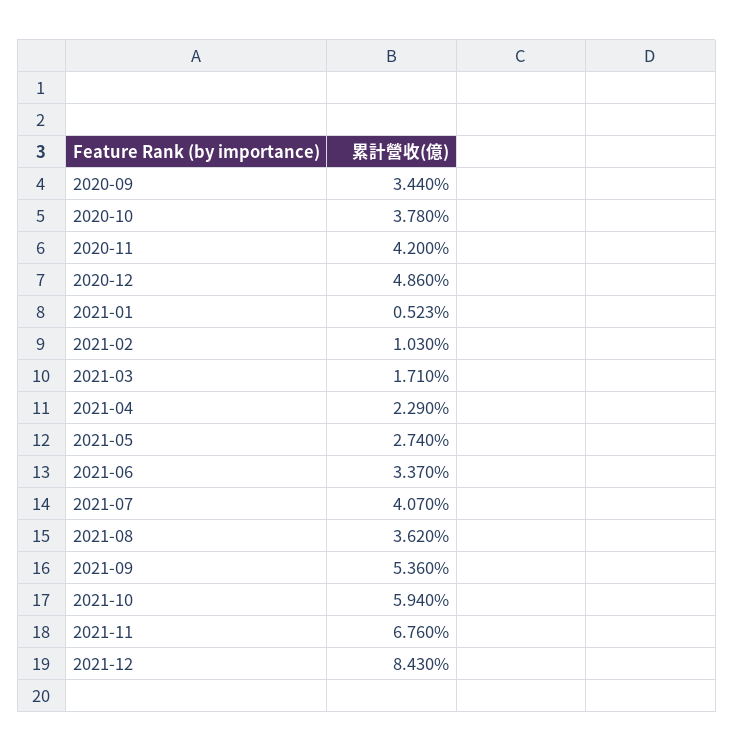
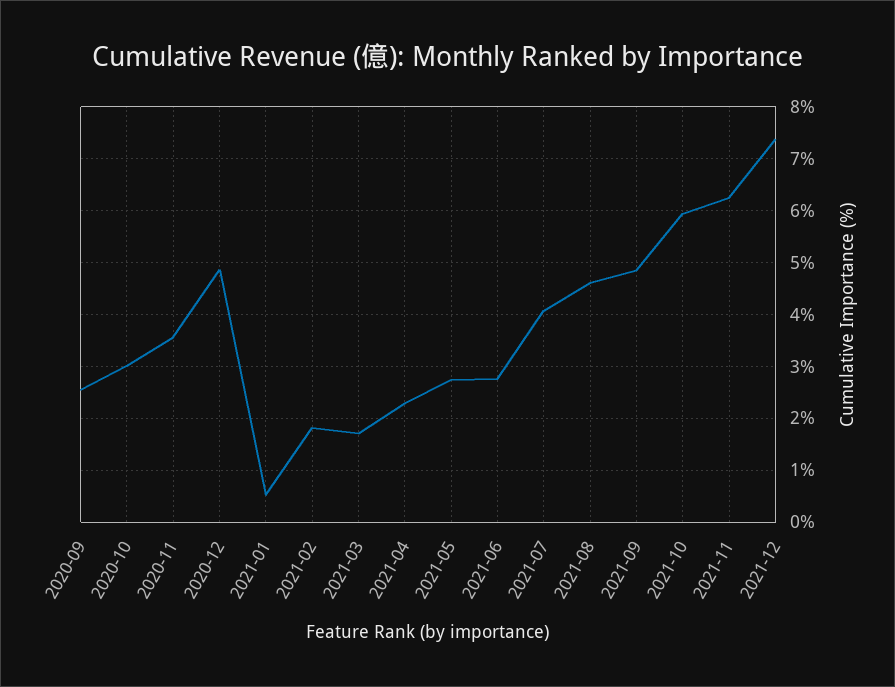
  {
-   "2020-09": 3.44,
+   "2020-09": 2.6,
-   "2020-10": 3.78,
+   "2020-10": 3,
-   "2020-11": 4.2,
+   "2020-11": 3.6,
    "2020-12": 4.86,
    "2021-01": 0.523,
-   "2021-02": 1.03,
+   "2021-02": 1.8,
    "2021-03": 1.71,
    "2021-04": 2.29,
    "2021-05": 2.74,
-   "2021-06": 3.37,
+   "2021-06": 2.8,
    "2021-07": 4.07,
-   "2021-08": 3.62,
+   "2021-08": 4.6,
-   "2021-09": 5.36,
+   "2021-09": 4.8,
    "2021-10": 5.94,
-   "2021-11": 6.76,
+   "2021-11": 6.2,
-   "2021-12": 8.43
+   "2021-12": 7.4
  }

